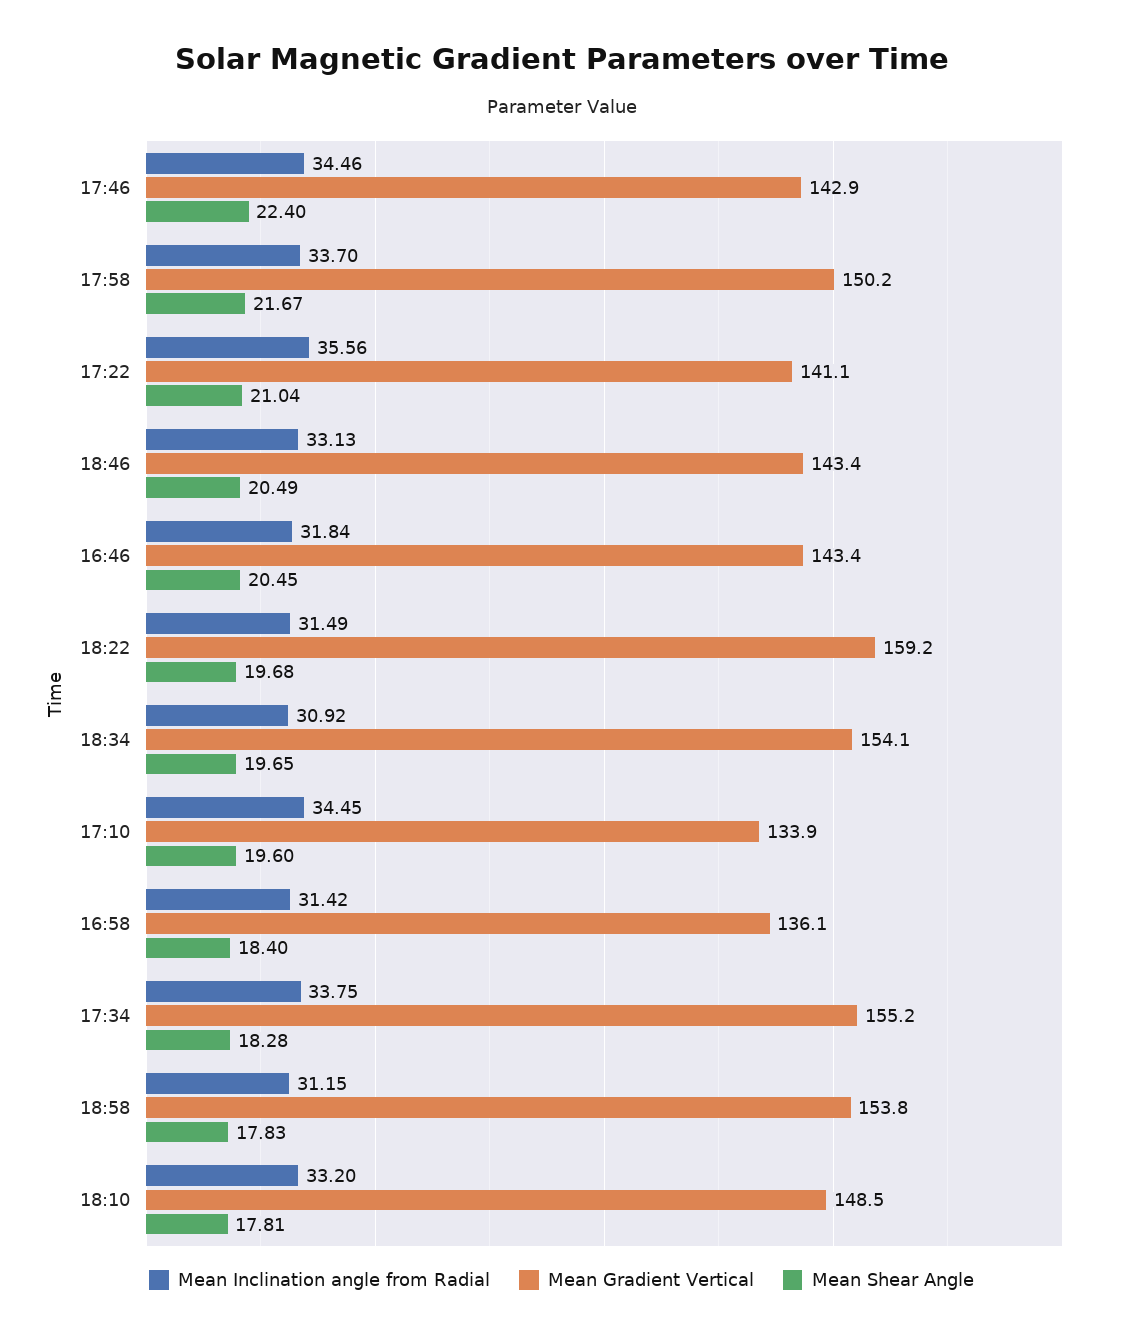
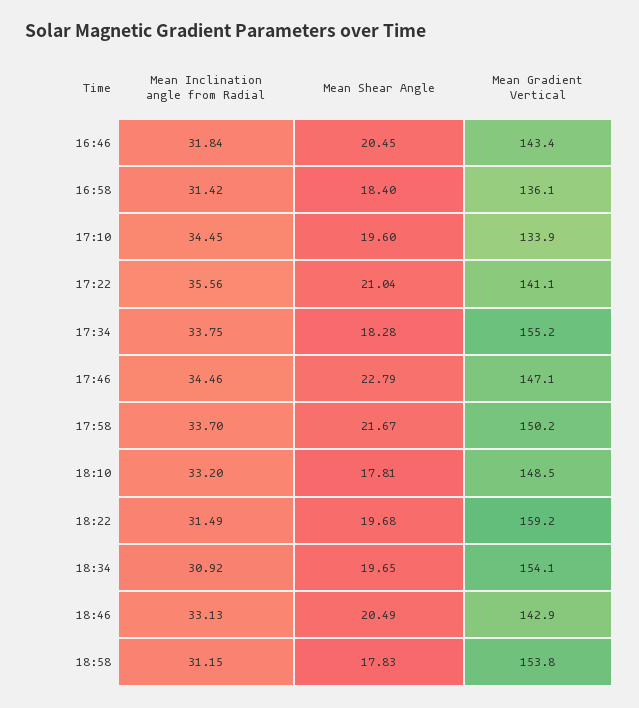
  {
    "Mean Inclination angle from Radial": {
      "17:46": 34.46,
      "17:58": 33.7,
      "17:22": 35.56,
      "18:46": 33.13,
      "16:46": 31.84,
      "18:22": 31.49,
      "18:34": 30.92,
      "17:10": 34.45,
      "16:58": 31.42,
      "17:34": 33.75,
      "18:58": 31.15,
      "18:10": 33.2
    },
    "Mean Gradient Vertical": {
-     "17:46": 142.9,
+     "17:46": 147.1,
      "17:58": 150.2,
      "17:22": 141.1,
-     "18:46": 143.4,
+     "18:46": 142.9,
      "16:46": 143.4,
      "18:22": 159.2,
      "18:34": 154.1,
      "17:10": 133.9,
      "16:58": 136.1,
      "17:34": 155.2,
      "18:58": 153.8,
      "18:10": 148.5
    },
    "Mean Shear Angle": {
-     "17:46": 22.4,
+     "17:46": 22.79,
      "17:58": 21.67,
      "17:22": 21.04,
      "18:46": 20.49,
      "16:46": 20.45,
      "18:22": 19.68,
      "18:34": 19.65,
      "17:10": 19.6,
      "16:58": 18.4,
      "17:34": 18.28,
      "18:58": 17.83,
      "18:10": 17.81
    }
  }

